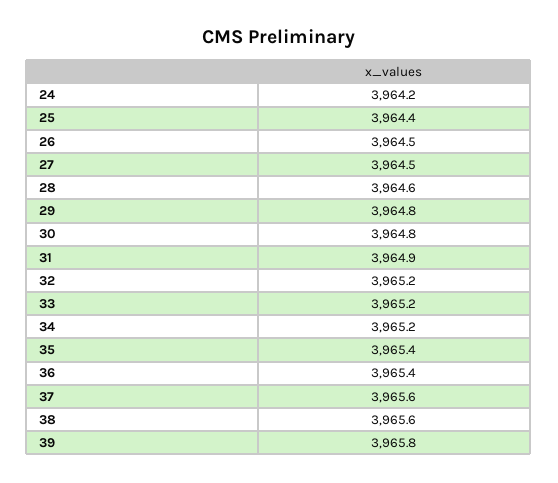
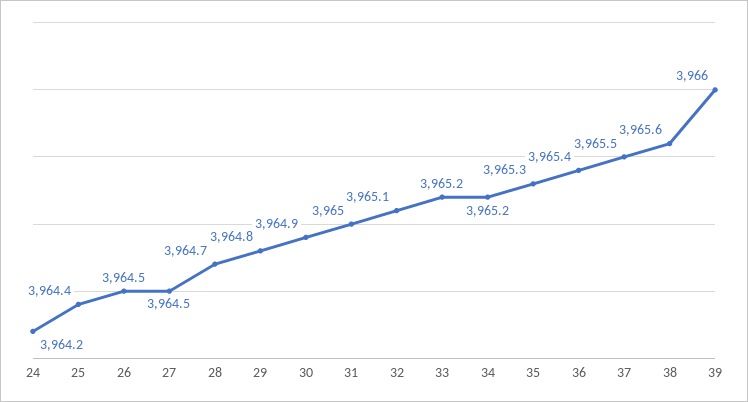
  {
    "24": 3964.2,
    "25": 3964.4,
    "26": 3964.5,
    "27": 3964.5,
-   "28": 3964.6,
+   "28": 3964.7,
    "29": 3964.8,
-   "30": 3964.8,
+   "30": 3964.9,
-   "31": 3964.9,
+   "31": 3965,
-   "32": 3965.2,
+   "32": 3965.1,
    "33": 3965.2,
    "34": 3965.2,
-   "35": 3965.4,
+   "35": 3965.3,
    "36": 3965.4,
-   "37": 3965.6,
+   "37": 3965.5,
    "38": 3965.6,
-   "39": 3965.8
+   "39": 3966
  }

